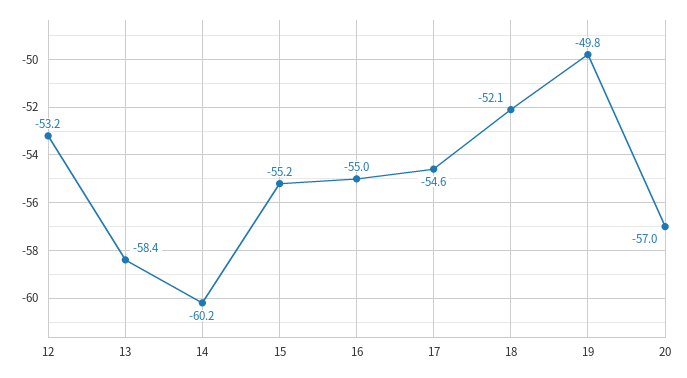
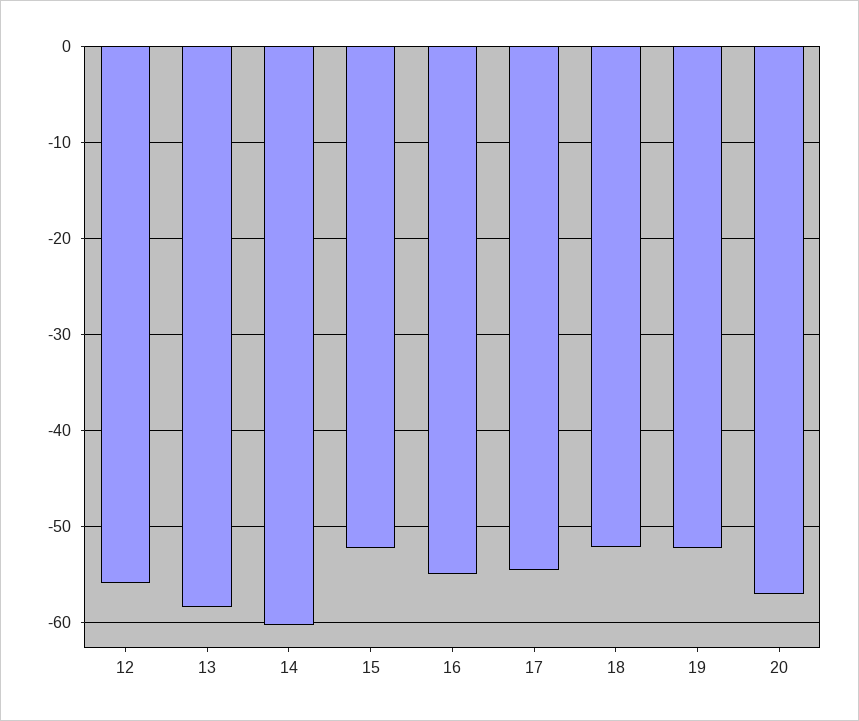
  {
-   "12": -53.2,
+   "12": -56,
    "13": -58.4,
    "14": -60.2,
-   "15": -55.2,
+   "15": -52,
    "16": -55,
    "17": -54.6,
    "18": -52.1,
-   "19": -49.8,
+   "19": -52,
    "20": -57
  }

